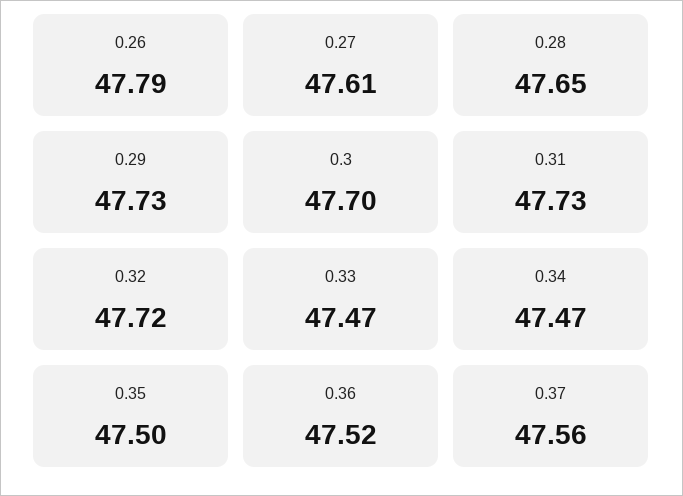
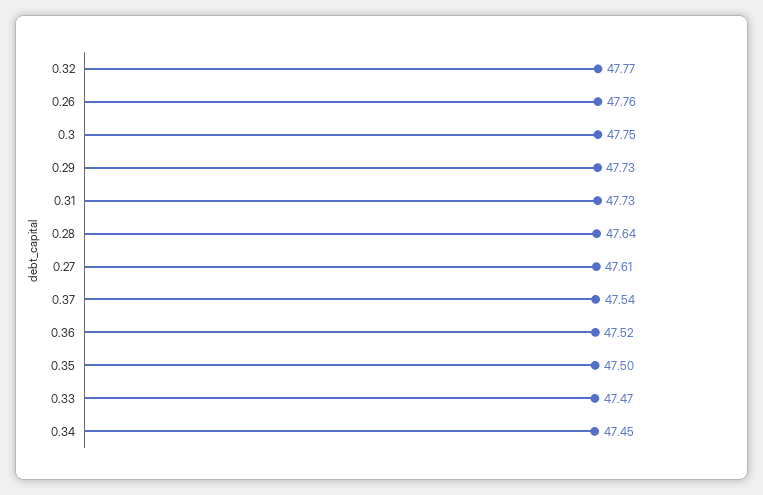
  {
-   "0.26": 47.79,
+   "0.26": 47.76,
    "0.27": 47.61,
-   "0.28": 47.65,
+   "0.28": 47.64,
    "0.29": 47.73,
-   "0.3": 47.7,
+   "0.3": 47.75,
    "0.31": 47.73,
-   "0.32": 47.72,
+   "0.32": 47.77,
    "0.33": 47.47,
-   "0.34": 47.47,
+   "0.34": 47.45,
    "0.35": 47.5,
    "0.36": 47.52,
-   "0.37": 47.56
+   "0.37": 47.54
  }

